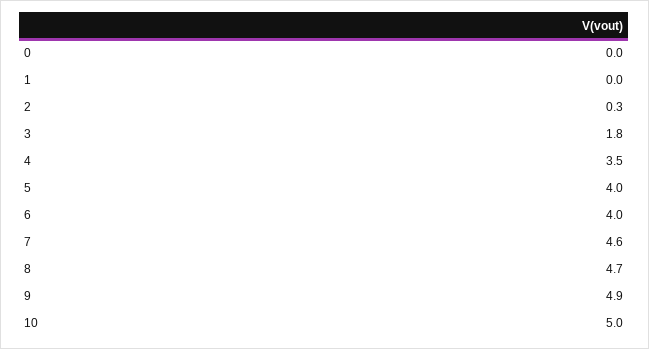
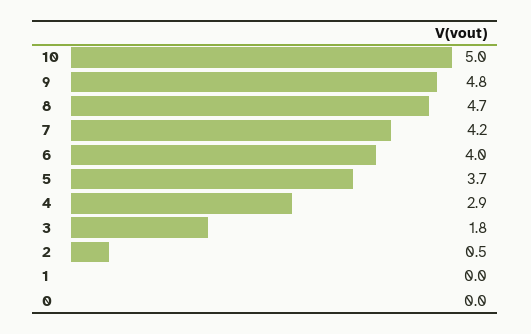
  {
    "0": 0,
    "1": 0,
-   "2": 0.3,
+   "2": 0.5,
    "3": 1.8,
-   "4": 3.5,
+   "4": 2.9,
-   "5": 4,
+   "5": 3.7,
    "6": 4,
-   "7": 4.6,
+   "7": 4.2,
    "8": 4.7,
-   "9": 4.9,
+   "9": 4.8,
    "10": 5
  }

